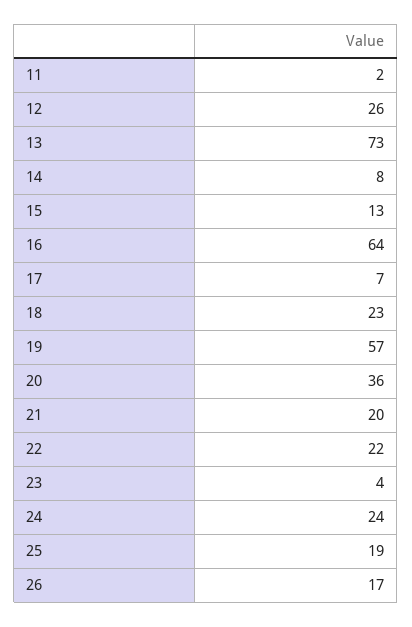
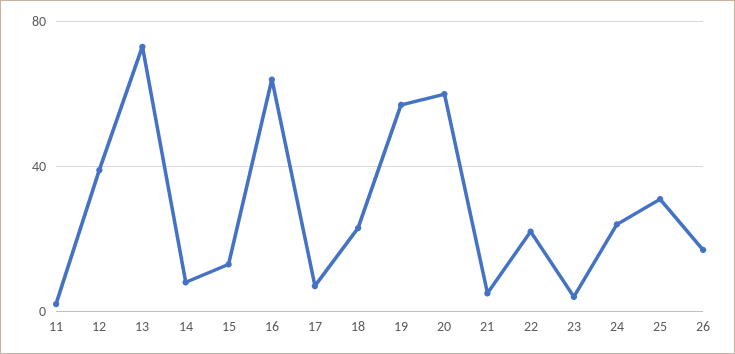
  {
    "11": 2,
-   "12": 26,
+   "12": 40,
    "13": 73,
    "14": 8,
    "15": 13,
    "16": 64,
    "17": 7,
    "18": 23,
    "19": 57,
-   "20": 36,
+   "20": 60,
-   "21": 20,
+   "21": 5,
    "22": 22,
    "23": 4,
    "24": 24,
-   "25": 19,
+   "25": 30,
    "26": 17
  }

